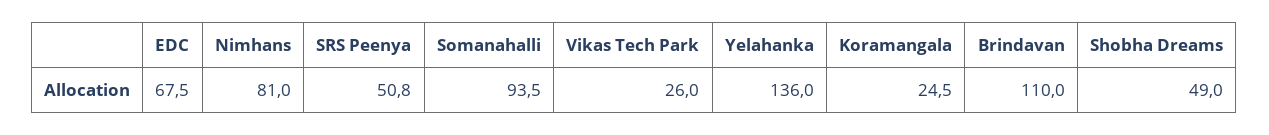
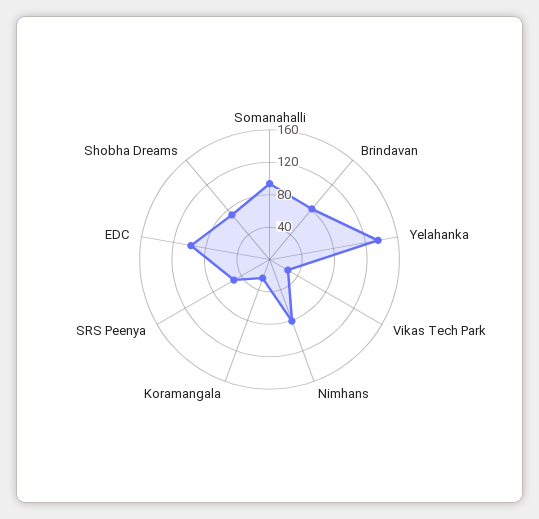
  {
-   "EDC": 67.5,
+   "EDC": 100,
    "Nimhans": 81,
    "SRS Peenya": 50.8,
    "Somanahalli": 93.5,
    "Vikas Tech Park": 26,
    "Yelahanka": 136,
    "Koramangala": 24.5,
-   "Brindavan": 110,
+   "Brindavan": 80,
-   "Shobha Dreams": 49
+   "Shobha Dreams": 70
  }

